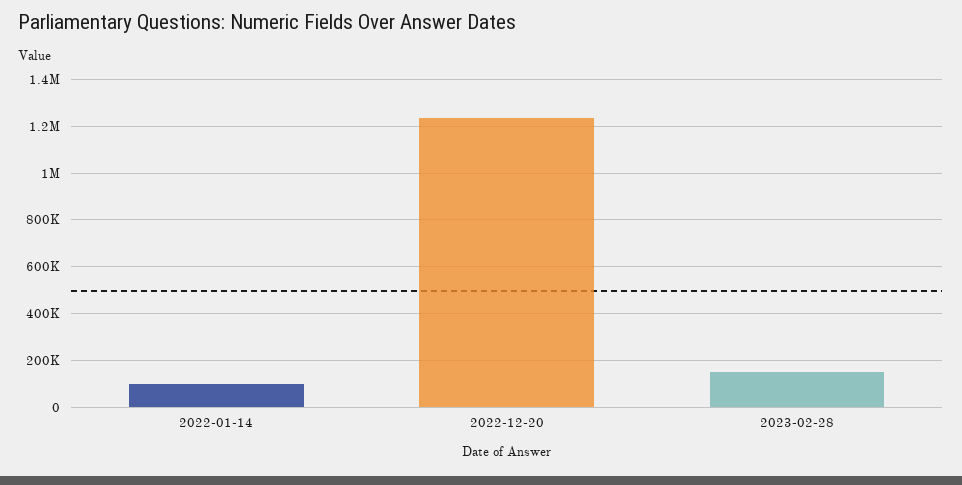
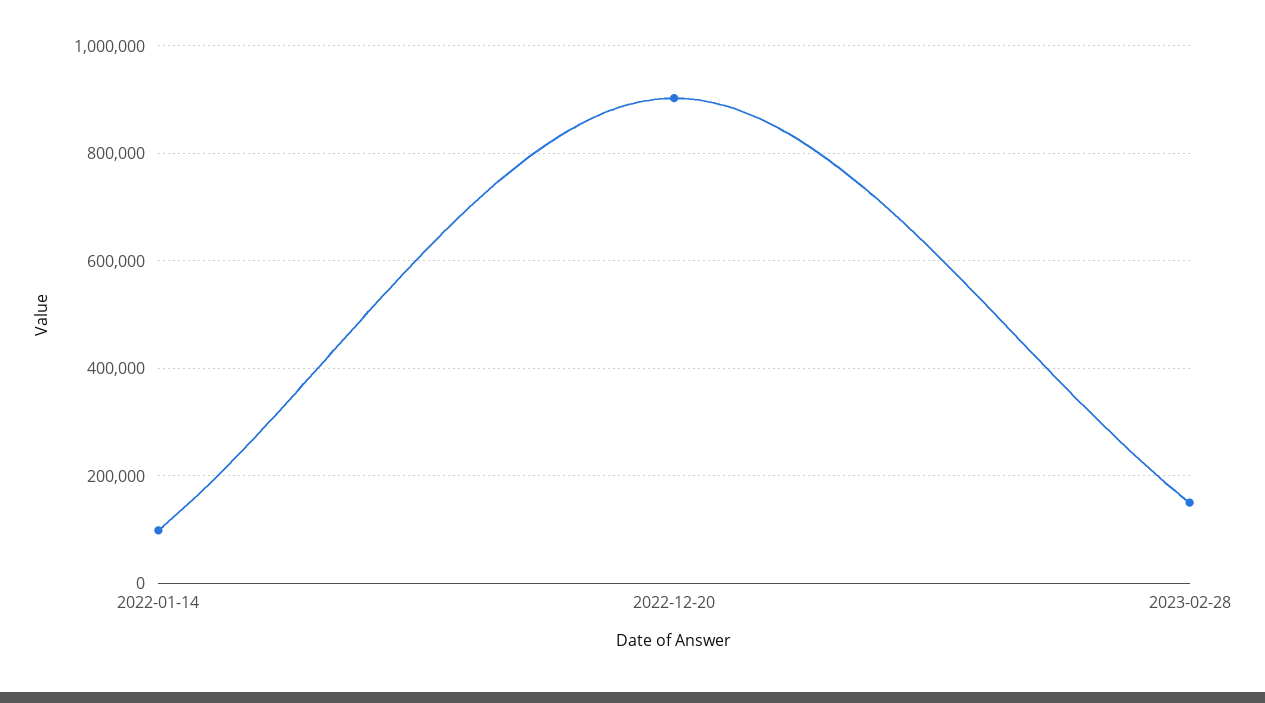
  {
    "2022-01-14": 100000,
-   "2022-12-20": 1250000,
+   "2022-12-20": 900000,
    "2023-02-28": 160000
  }

